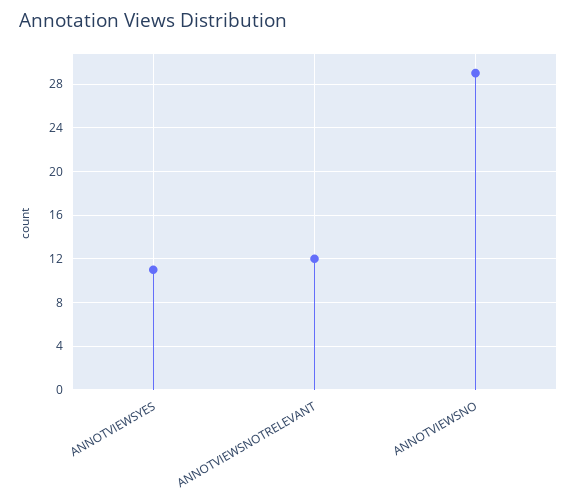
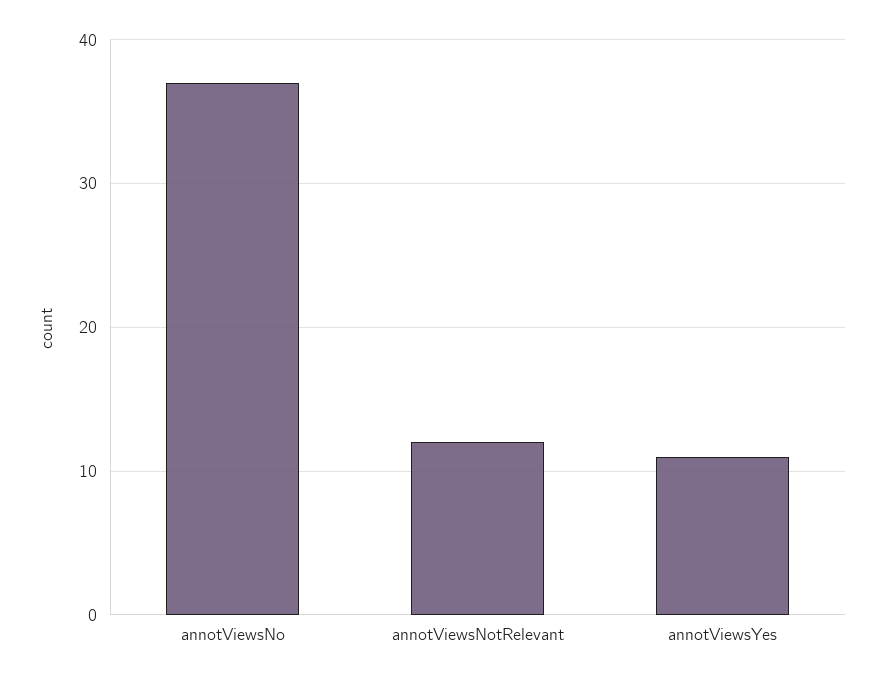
  {
    "ANNOTVIEWSYES": 11,
    "ANNOTVIEWSNOTRELEVANT": 12,
-   "ANNOTVIEWSNO": 29
+   "ANNOTVIEWSNO": 37
  }

